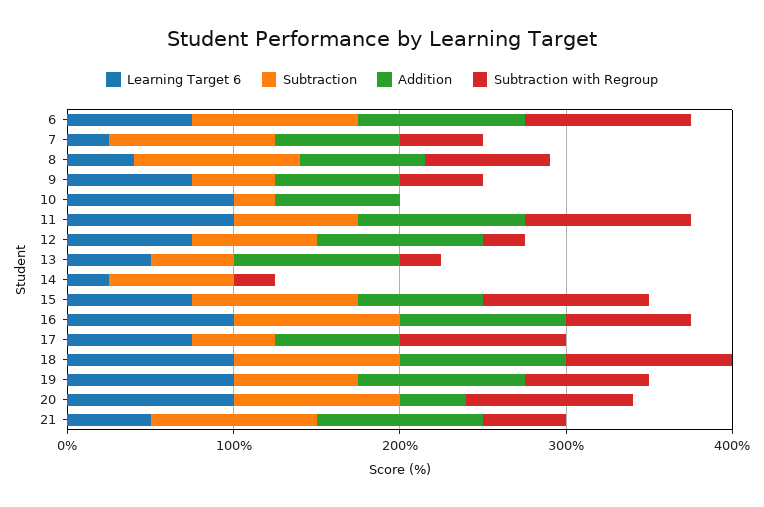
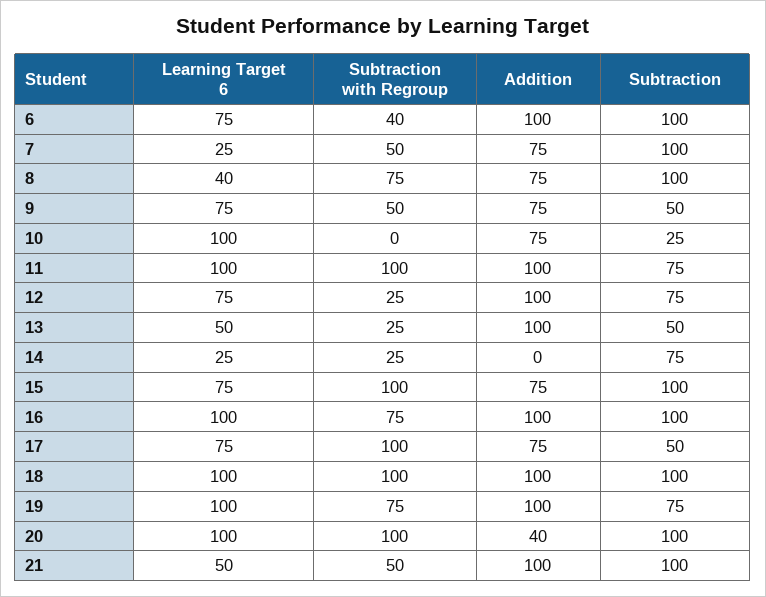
  {
    "Learning Target 6": {
      "6": 75,
      "7": 25,
      "8": 40,
      "9": 75,
      "10": 100,
      "11": 100,
      "12": 75,
      "13": 50,
      "14": 25,
      "15": 75,
      "16": 100,
      "17": 75,
      "18": 100,
      "19": 100,
      "20": 100,
      "21": 50
    },
    "Subtraction": {
      "6": 100,
      "7": 100,
      "8": 100,
      "9": 50,
      "10": 25,
      "11": 75,
      "12": 75,
      "13": 50,
      "14": 75,
      "15": 100,
      "16": 100,
      "17": 50,
      "18": 100,
      "19": 75,
      "20": 100,
      "21": 100
    },
    "Addition": {
      "6": 100,
      "7": 75,
      "8": 75,
      "9": 75,
      "10": 75,
      "11": 100,
      "12": 100,
      "13": 100,
      "14": 0,
      "15": 75,
      "16": 100,
      "17": 75,
      "18": 100,
      "19": 100,
      "20": 40,
      "21": 100
    },
    "Subtraction with Regroup": {
-     "6": 100,
+     "6": 40,
      "7": 50,
      "8": 75,
      "9": 50,
      "10": 0,
      "11": 100,
      "12": 25,
      "13": 25,
      "14": 25,
      "15": 100,
      "16": 75,
      "17": 100,
      "18": 100,
      "19": 75,
      "20": 100,
      "21": 50
    }
  }

